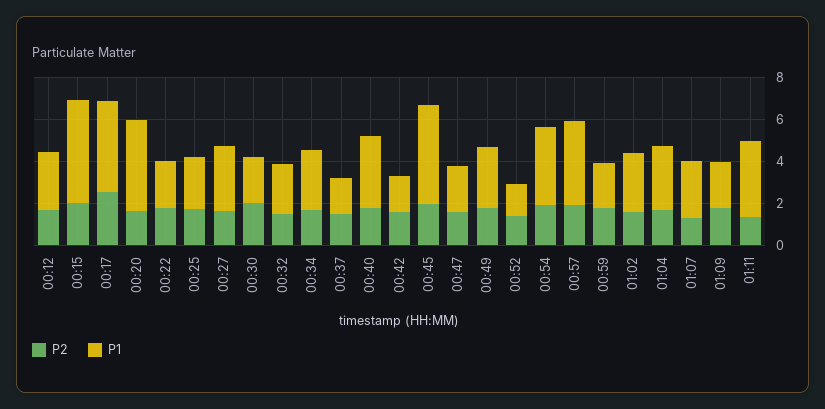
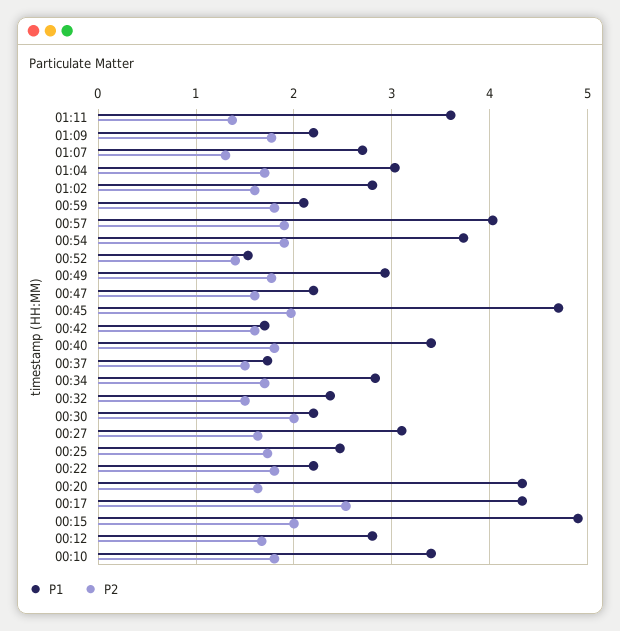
  {
    "P2": {
      "00:12": 1.7,
      "00:15": 2,
      "00:17": 2.5,
      "00:20": 1.6,
      "00:22": 1.8,
      "00:25": 1.7,
      "00:27": 1.6,
      "00:30": 2,
      "00:32": 1.5,
      "00:34": 1.7,
      "00:37": 1.5,
      "00:40": 1.8,
      "00:42": 1.6,
      "00:45": 2,
      "00:47": 1.6,
      "00:49": 1.8,
      "00:52": 1.4,
      "00:54": 1.9,
      "00:57": 1.9,
      "00:59": 1.8,
      "01:02": 1.6,
      "01:04": 1.7,
      "01:07": 1.3,
      "01:09": 1.8,
-     "01:11": 1.4
+     "01:11": 1.4,
+     "00:10": 1.8
    },
    "P1": {
      "00:12": 2.8,
      "00:15": 4.9,
      "00:17": 4.3,
      "00:20": 4.3,
      "00:22": 2.2,
      "00:25": 2.5,
      "00:27": 3.1,
      "00:30": 2.2,
      "00:32": 2.4,
      "00:34": 2.8,
      "00:37": 1.7,
      "00:40": 3.4,
      "00:42": 1.7,
      "00:45": 4.7,
      "00:47": 2.2,
      "00:49": 2.9,
      "00:52": 1.5,
      "00:54": 3.7,
      "00:57": 4,
      "00:59": 2.1,
      "01:02": 2.8,
      "01:04": 3,
      "01:07": 2.7,
      "01:09": 2.2,
-     "01:11": 3.6
+     "01:11": 3.6,
+     "00:10": 3.4
    }
  }

